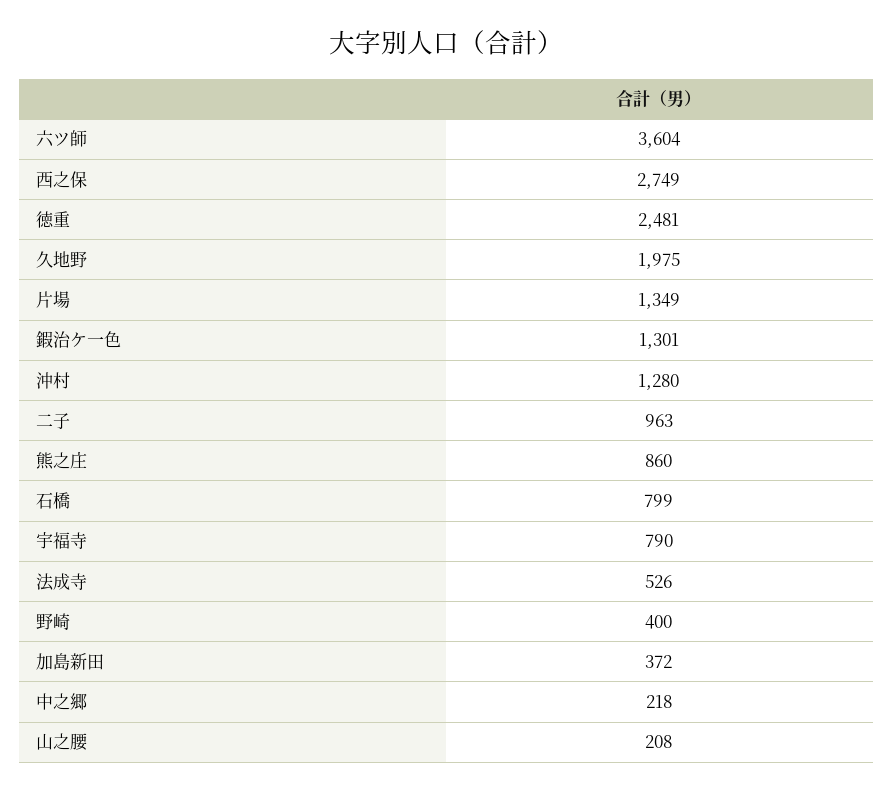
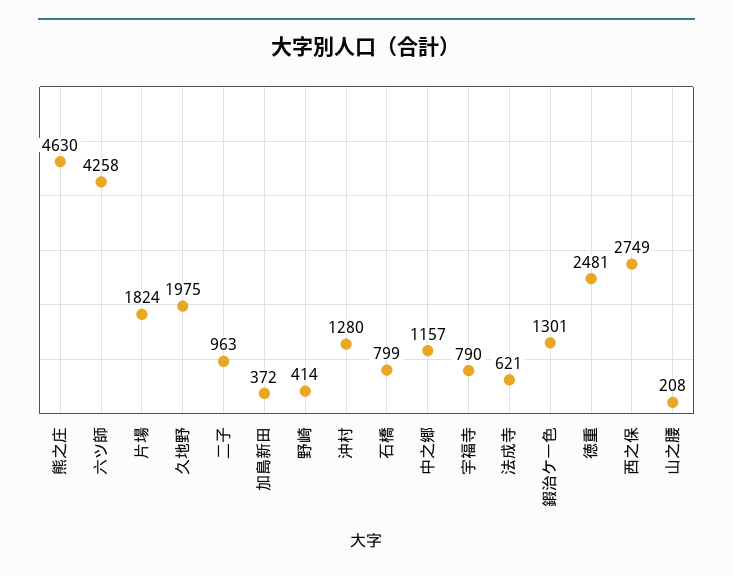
  {
-   "六ツ師": 3604,
+   "六ツ師": 4258,
    "西之保": 2749,
    "徳重": 2481,
    "久地野": 1975,
-   "片場": 1349,
+   "片場": 1824,
    "鍜治ケ一色": 1301,
    "沖村": 1280,
    "二子": 963,
-   "熊之庄": 860,
+   "熊之庄": 4630,
    "石橋": 799,
    "宇福寺": 790,
-   "法成寺": 526,
+   "法成寺": 621,
-   "野崎": 400,
+   "野崎": 414,
    "加島新田": 372,
-   "中之郷": 218,
+   "中之郷": 1157,
    "山之腰": 208
  }

